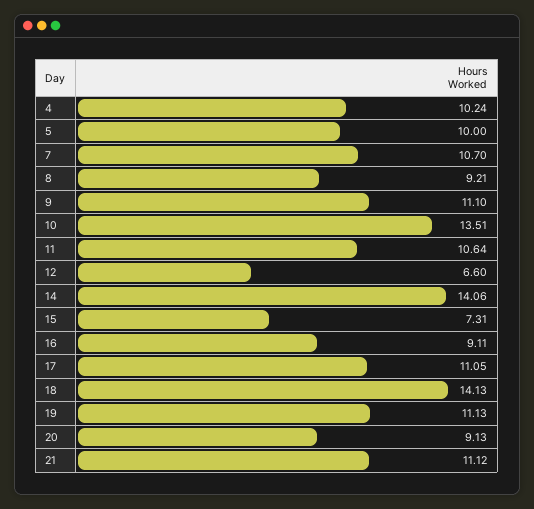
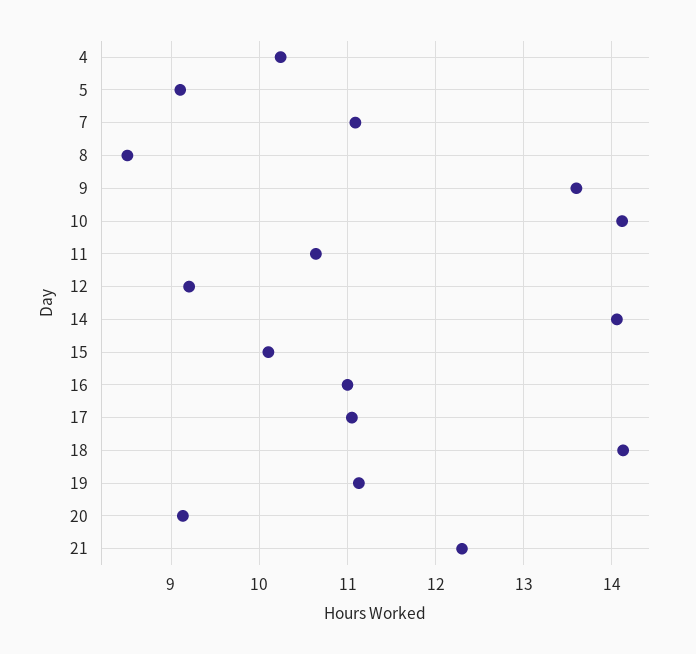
  {
    "4": 10.24,
-   "5": 10,
+   "5": 9.1,
-   "7": 10.7,
+   "7": 11.1,
-   "8": 9.21,
+   "8": 8.5,
-   "9": 11.1,
+   "9": 13.6,
-   "10": 13.51,
+   "10": 14.1,
    "11": 10.64,
-   "12": 6.6,
+   "12": 9.2,
    "14": 14.06,
-   "15": 7.31,
+   "15": 10.1,
-   "16": 9.11,
+   "16": 11,
    "17": 11.05,
    "18": 14.13,
    "19": 11.13,
    "20": 9.13,
-   "21": 11.12
+   "21": 12.3
  }

